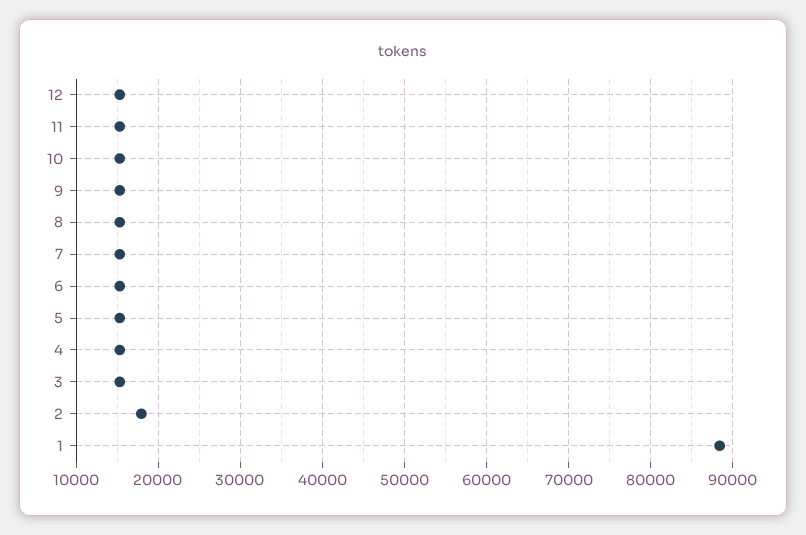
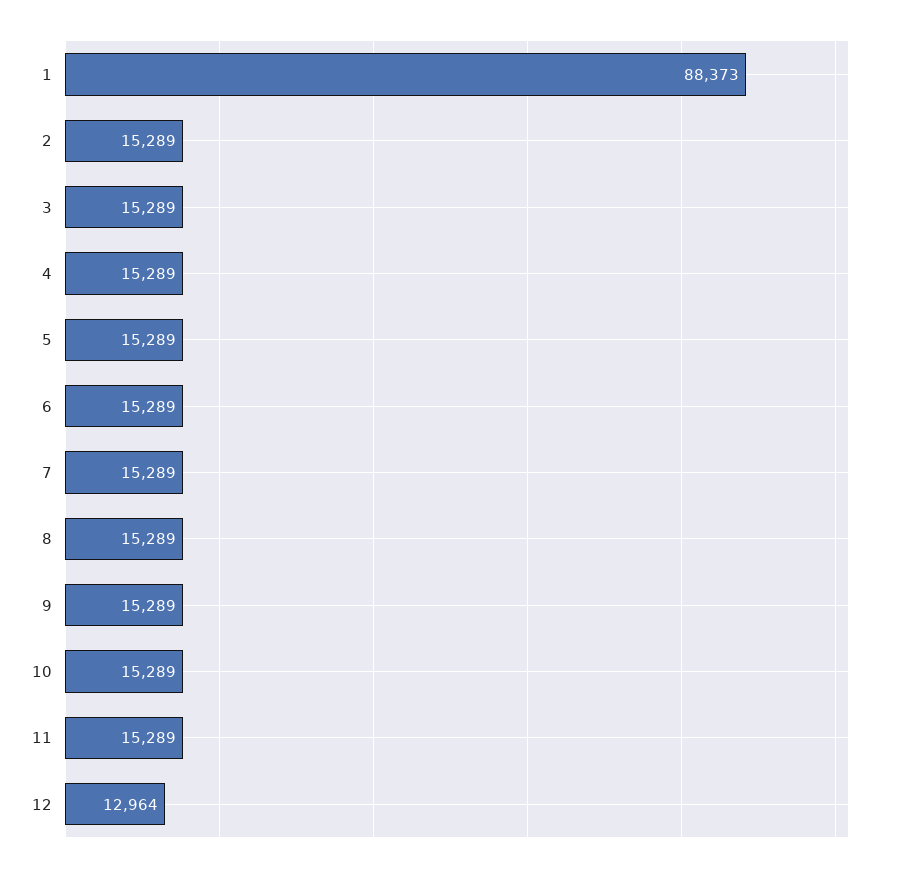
  {
-   "12": 15000,
+   "12": 12964,
    "11": 15289,
    "10": 15289,
    "9": 15289,
    "8": 15289,
    "7": 15289,
    "6": 15289,
    "5": 15289,
    "4": 15289,
    "3": 15289,
-   "2": 18000,
+   "2": 15289,
    "1": 88373
  }

